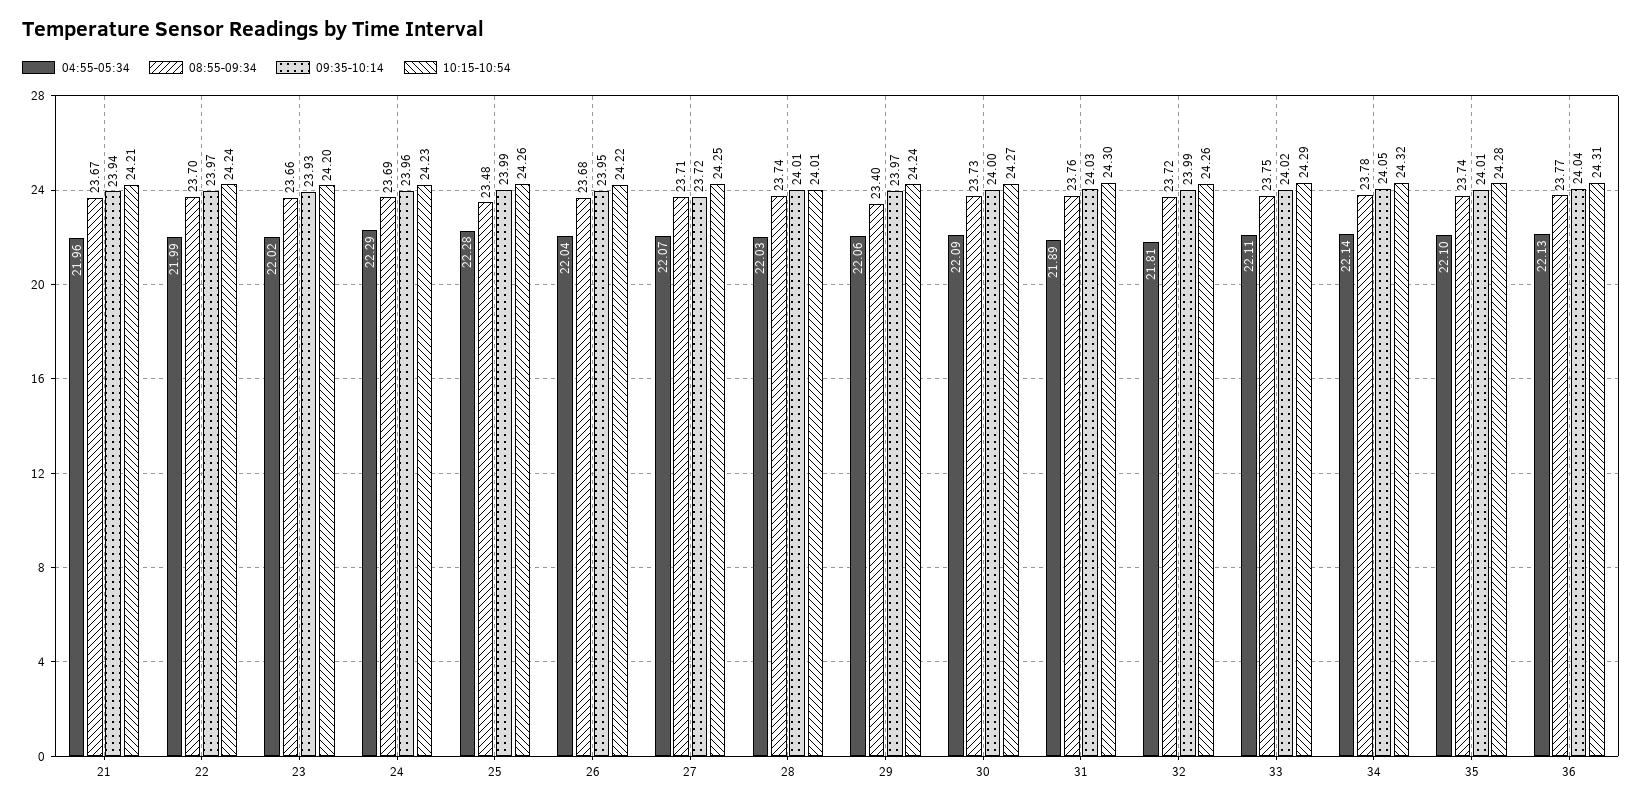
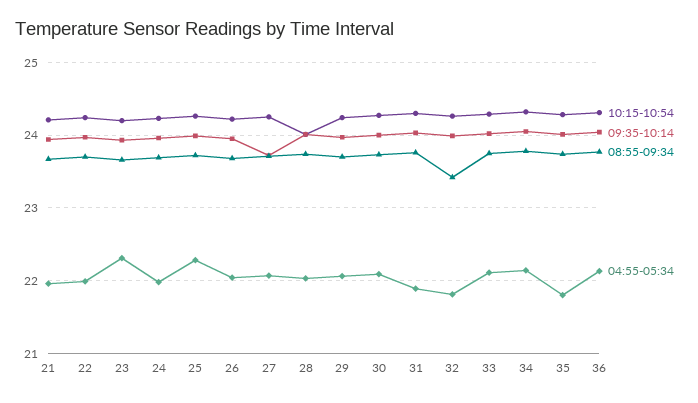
  {
    "04:55-05:34": {
      "21": 21.96,
      "22": 21.99,
-     "23": 22.02,
+     "23": 22.3,
-     "24": 22.29,
+     "24": 22,
      "25": 22.28,
      "26": 22.04,
      "27": 22.07,
      "28": 22.03,
      "29": 22.06,
      "30": 22.09,
      "31": 21.89,
      "32": 21.81,
      "33": 22.11,
      "34": 22.14,
-     "35": 22.1,
+     "35": 21.8,
      "36": 22.13
    },
    "08:55-09:34": {
      "21": 23.67,
      "22": 23.7,
      "23": 23.66,
      "24": 23.69,
-     "25": 23.48,
+     "25": 23.7,
      "26": 23.68,
      "27": 23.71,
      "28": 23.74,
-     "29": 23.4,
+     "29": 23.7,
      "30": 23.73,
      "31": 23.76,
-     "32": 23.72,
+     "32": 23.4,
      "33": 23.75,
      "34": 23.78,
      "35": 23.74,
      "36": 23.77
    },
    "09:35-10:14": {
      "21": 23.94,
      "22": 23.97,
      "23": 23.93,
      "24": 23.96,
      "25": 23.99,
      "26": 23.95,
      "27": 23.72,
      "28": 24.01,
      "29": 23.97,
      "30": 24,
      "31": 24.03,
      "32": 23.99,
      "33": 24.02,
      "34": 24.05,
      "35": 24.01,
      "36": 24.04
    },
    "10:15-10:54": {
      "21": 24.21,
      "22": 24.24,
      "23": 24.2,
      "24": 24.23,
      "25": 24.26,
      "26": 24.22,
      "27": 24.25,
      "28": 24.01,
      "29": 24.24,
      "30": 24.27,
      "31": 24.3,
      "32": 24.26,
      "33": 24.29,
      "34": 24.32,
      "35": 24.28,
      "36": 24.31
    }
  }

